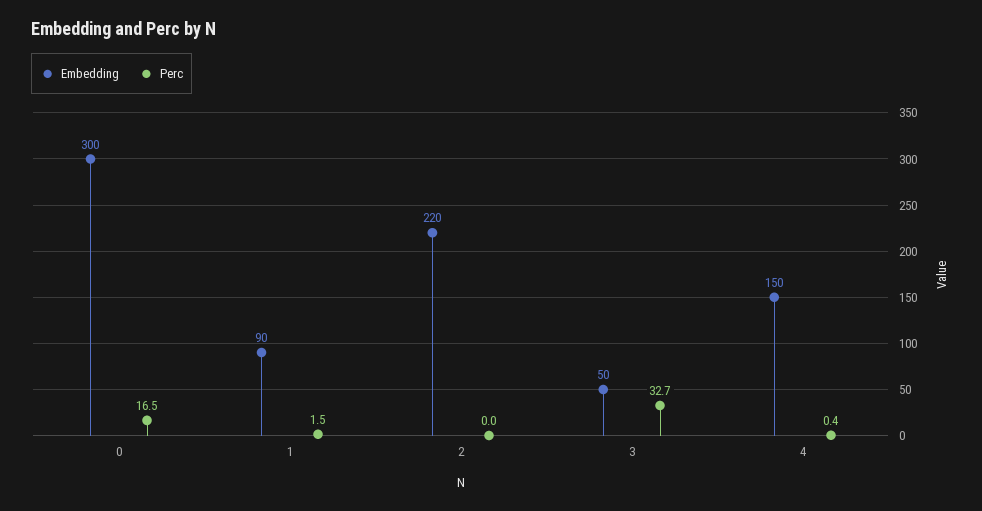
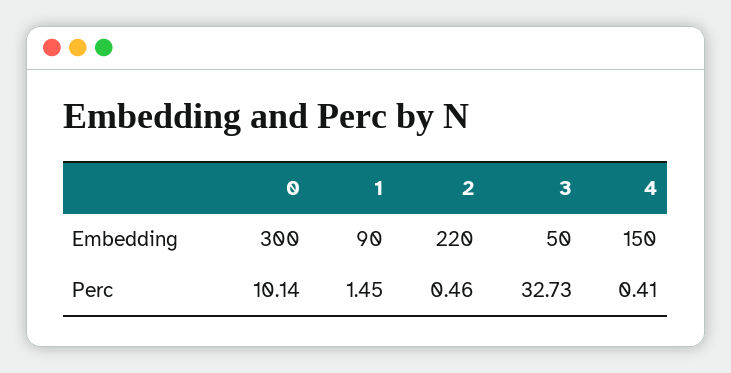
  {
    "Embedding": {
      "0": 300,
      "1": 90,
      "2": 220,
      "3": 50,
      "4": 150
    },
    "Perc": {
-     "0": 16.5,
+     "0": 10.14,
      "1": 1.45,
-     "2": 0,
+     "2": 0.46,
      "3": 32.73,
      "4": 0.41
    }
  }

